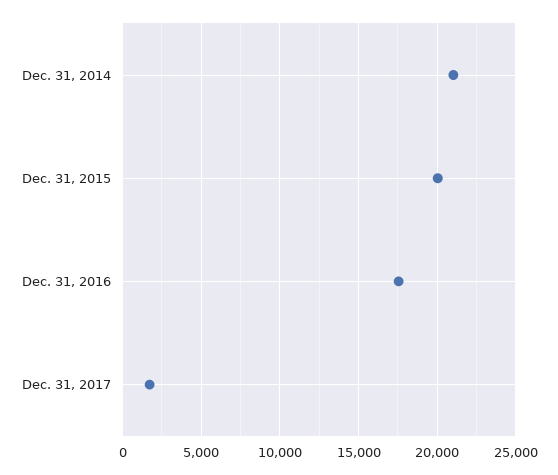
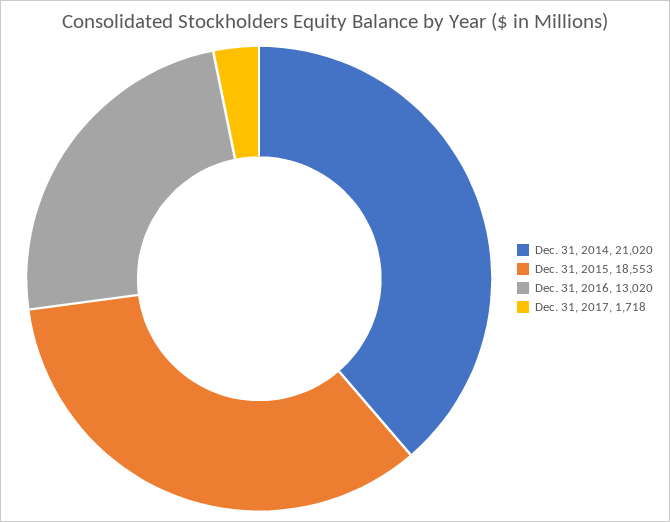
  {
    "Dec. 31, 2014": 21020,
-   "Dec. 31, 2015": 20000,
+   "Dec. 31, 2015": 18553,
-   "Dec. 31, 2016": 17500,
+   "Dec. 31, 2016": 13020,
    "Dec. 31, 2017": 1718
  }

